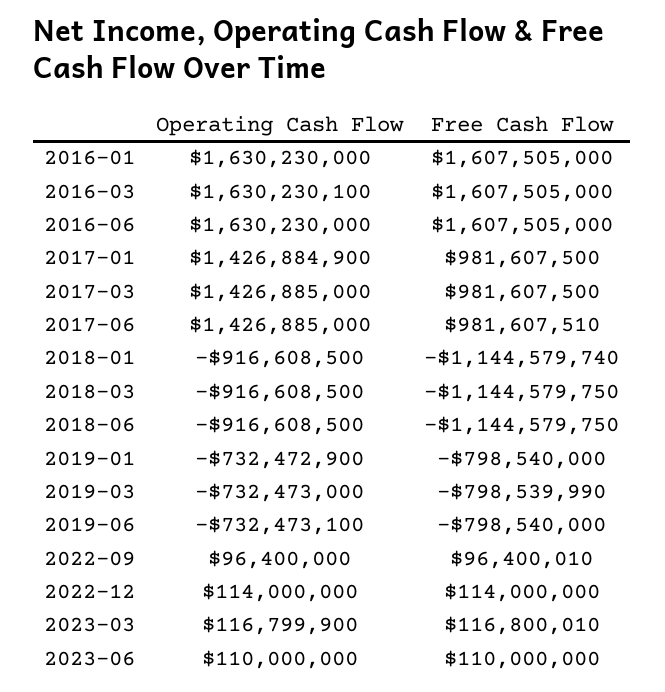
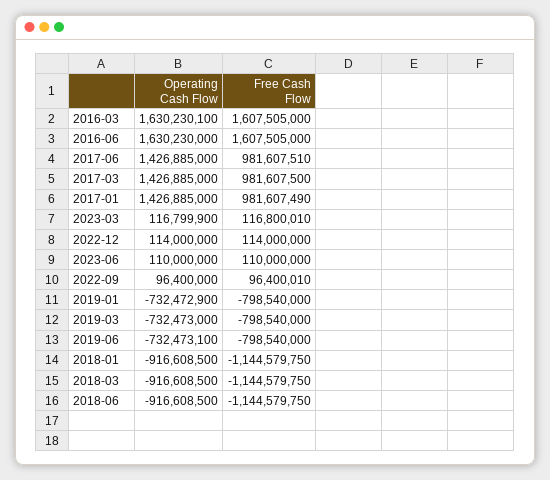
  {
    "Operating Cash Flow": {
-     "2016-01": 1630230000,
      "2016-03": 1630230100,
      "2016-06": 1630230000,
-     "2017-01": 1426884900,
+     "2017-01": 1426885000,
      "2017-03": 1426885000,
      "2017-06": 1426885000,
      "2018-01": -916608500,
      "2018-03": -916608500,
      "2018-06": -916608500,
      "2019-01": -732472900,
      "2019-03": -732473000,
      "2019-06": -732473100,
      "2022-09": 96400000,
      "2022-12": 114000000,
      "2023-03": 116799900,
      "2023-06": 110000000
    },
    "Free Cash Flow": {
-     "2016-01": 1607505000,
      "2016-03": 1607505000,
      "2016-06": 1607505000,
-     "2017-01": 981607500,
+     "2017-01": 981607490,
      "2017-03": 981607500,
      "2017-06": 981607510,
-     "2018-01": -1144579740,
+     "2018-01": -1144579750,
      "2018-03": -1144579750,
      "2018-06": -1144579750,
      "2019-01": -798540000,
-     "2019-03": -798539990,
+     "2019-03": -798540000,
      "2019-06": -798540000,
      "2022-09": 96400010,
      "2022-12": 114000000,
      "2023-03": 116800010,
      "2023-06": 110000000
    }
  }

